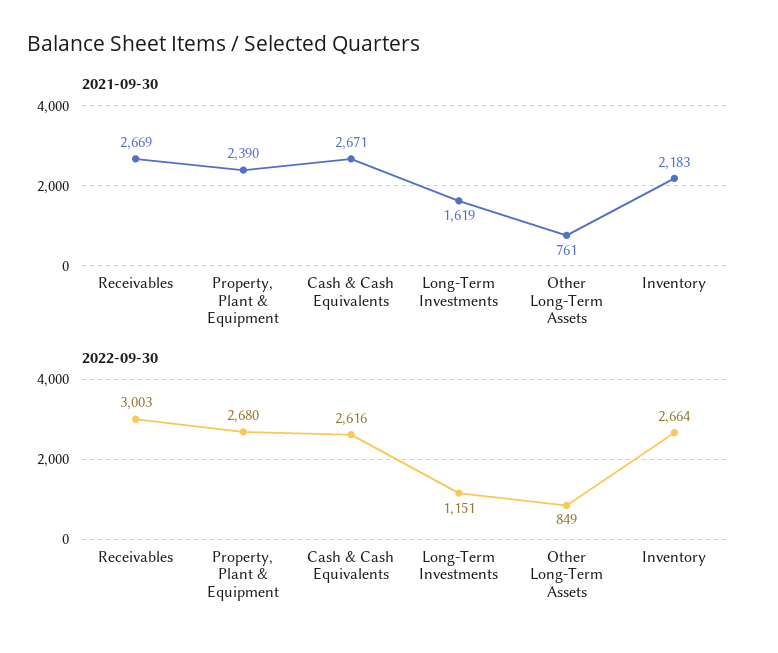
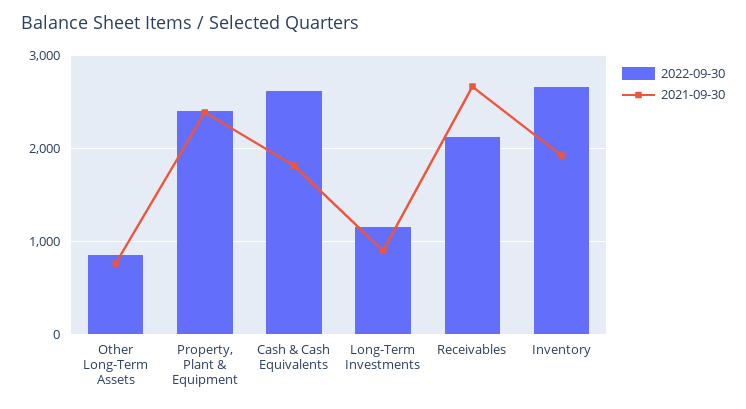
  {
    "2021-09-30": {
      "Receivables": 2669,
      "Property, Plant & Equipment": 2390,
-     "Cash & Cash Equivalents": 2671,
+     "Cash & Cash Equivalents": 1800,
-     "Long-Term Investments": 1619,
+     "Long-Term Investments": 900,
      "Other Long-Term Assets": 761,
-     "Inventory": 2183
+     "Inventory": 1900
    },
    "2022-09-30": {
-     "Receivables": 3003,
+     "Receivables": 2100,
-     "Property, Plant & Equipment": 2680,
+     "Property, Plant & Equipment": 2400,
      "Cash & Cash Equivalents": 2616,
      "Long-Term Investments": 1151,
      "Other Long-Term Assets": 849,
      "Inventory": 2664
    }
  }

